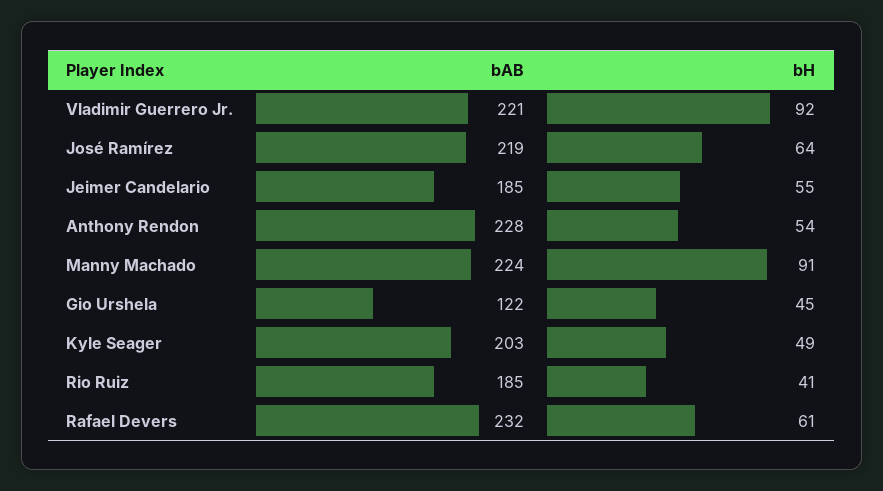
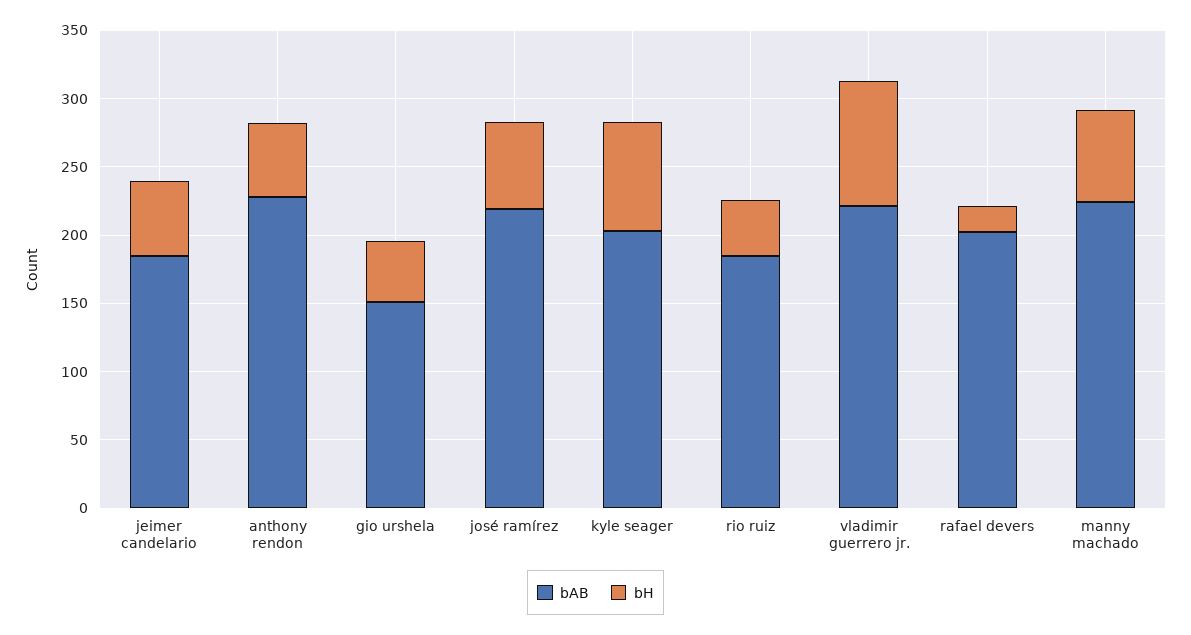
  {
    "bAB": {
      "Vladimir Guerrero Jr.": 221,
      "José Ramírez": 219,
      "Jeimer Candelario": 185,
      "Anthony Rendon": 228,
      "Manny Machado": 224,
-     "Gio Urshela": 122,
+     "Gio Urshela": 150,
      "Kyle Seager": 203,
      "Rio Ruiz": 185,
-     "Rafael Devers": 232
+     "Rafael Devers": 200
    },
    "bH": {
      "Vladimir Guerrero Jr.": 92,
      "José Ramírez": 64,
      "Jeimer Candelario": 55,
      "Anthony Rendon": 54,
-     "Manny Machado": 91,
+     "Manny Machado": 70,
      "Gio Urshela": 45,
-     "Kyle Seager": 49,
+     "Kyle Seager": 80,
      "Rio Ruiz": 41,
-     "Rafael Devers": 61
+     "Rafael Devers": 20
    }
  }

